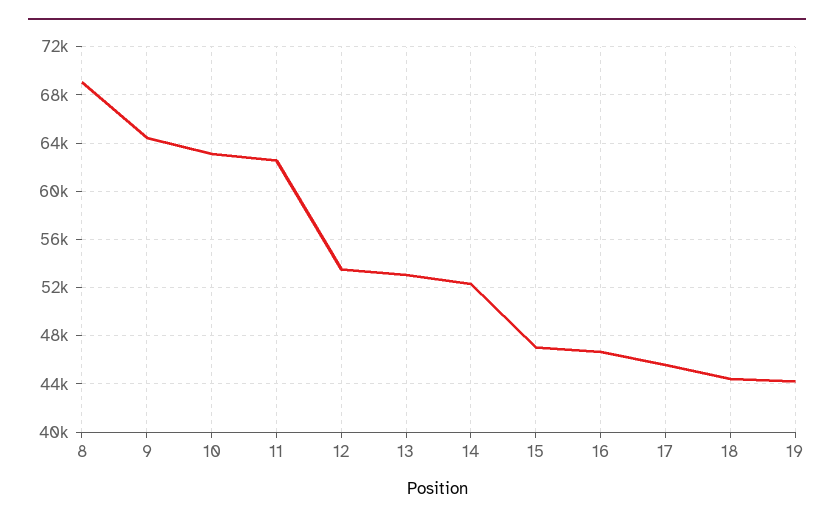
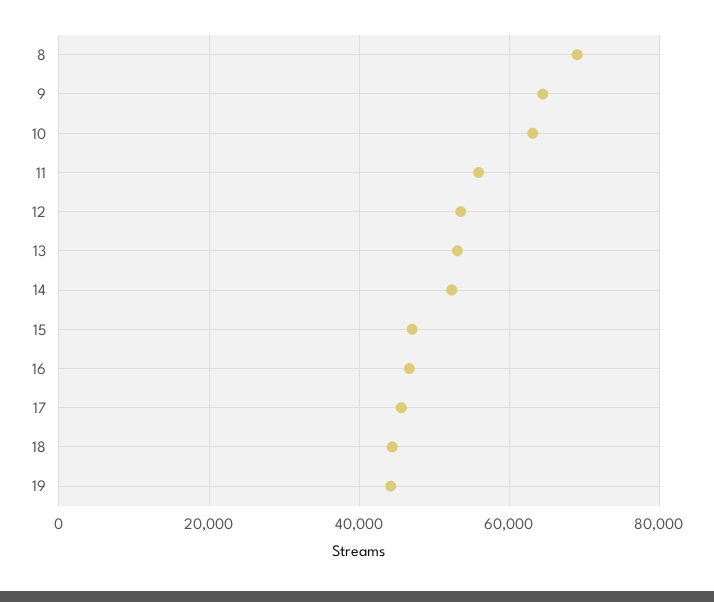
  {
    "8": 69000,
    "9": 64500,
    "10": 63000,
-   "11": 62500,
+   "11": 56000,
    "12": 53500,
    "13": 53000,
    "14": 52500,
    "15": 47000,
    "16": 46500,
    "17": 45500,
    "18": 44500,
    "19": 44000
  }

